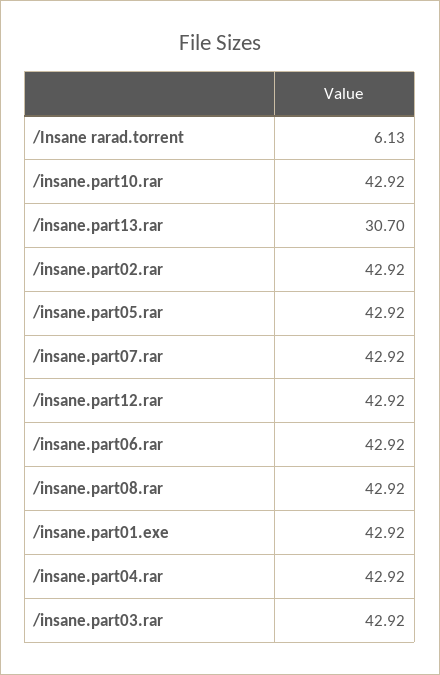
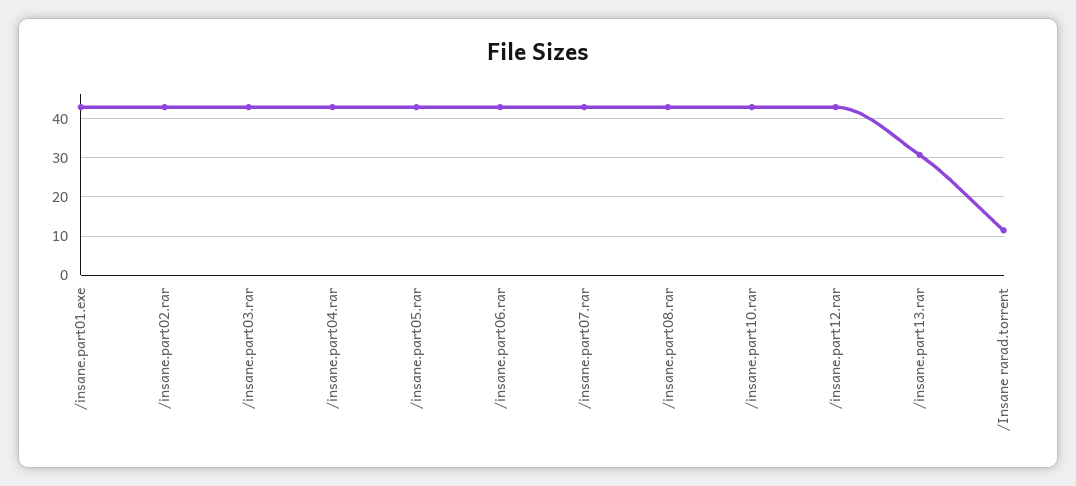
  {
-   "/Insane rarad.torrent": 6.13,
+   "/Insane rarad.torrent": 12,
    "/insane.part10.rar": 42.92,
    "/insane.part13.rar": 30.7,
    "/insane.part02.rar": 42.92,
    "/insane.part05.rar": 42.92,
    "/insane.part07.rar": 42.92,
    "/insane.part12.rar": 42.92,
    "/insane.part06.rar": 42.92,
    "/insane.part08.rar": 42.92,
    "/insane.part01.exe": 42.92,
    "/insane.part04.rar": 42.92,
    "/insane.part03.rar": 42.92
  }

